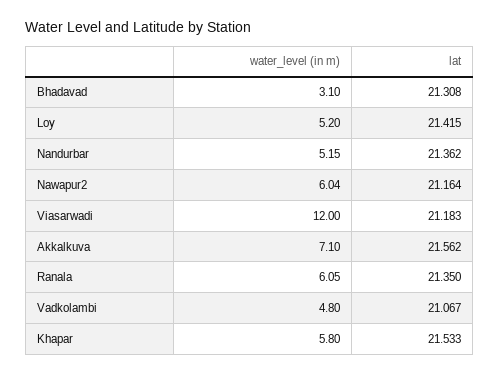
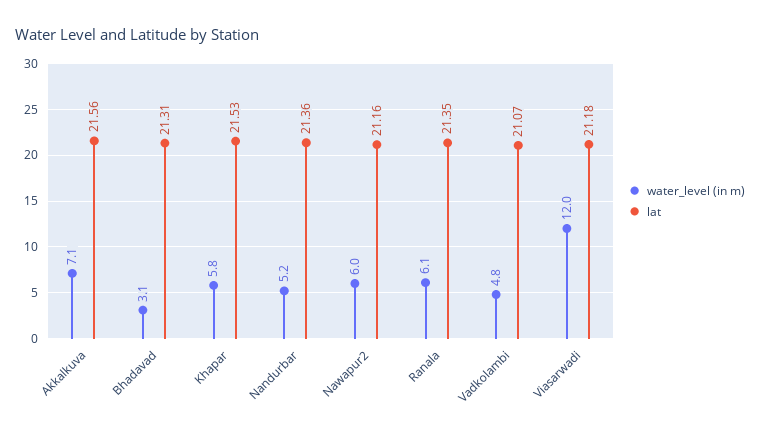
  {
    "water_level (in m)": {
      "Bhadavad": 3.1,
-     "Loy": 5.2,
      "Nandurbar": 5.15,
      "Nawapur2": 6.04,
      "Viasarwadi": 12,
      "Akkalkuva": 7.1,
      "Ranala": 6.05,
      "Vadkolambi": 4.8,
      "Khapar": 5.8
    },
    "lat": {
      "Bhadavad": 21.308,
-     "Loy": 21.415,
      "Nandurbar": 21.362,
      "Nawapur2": 21.164,
      "Viasarwadi": 21.183,
      "Akkalkuva": 21.562,
      "Ranala": 21.35,
      "Vadkolambi": 21.067,
      "Khapar": 21.533
    }
  }

